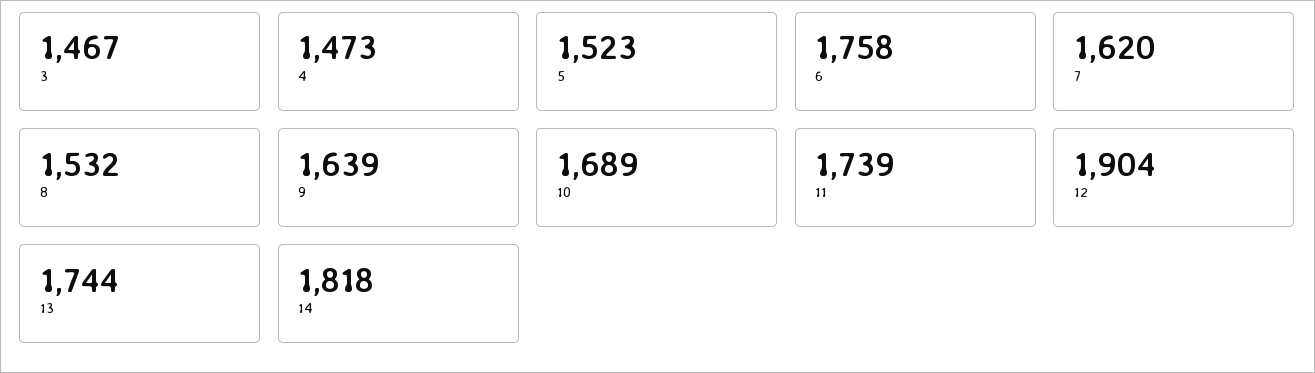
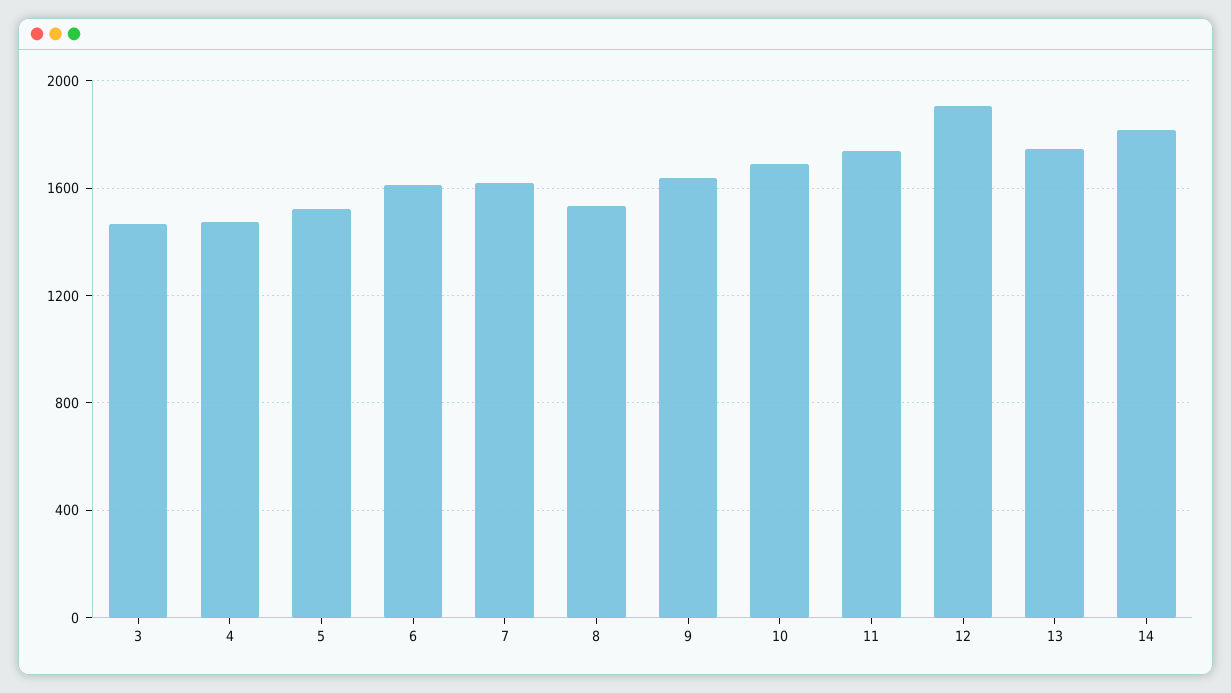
  {
    "3": 1467,
    "4": 1473,
    "5": 1523,
-   "6": 1758,
+   "6": 1600,
    "7": 1620,
    "8": 1532,
    "9": 1639,
    "10": 1689,
    "11": 1739,
    "12": 1904,
    "13": 1744,
    "14": 1818
  }

